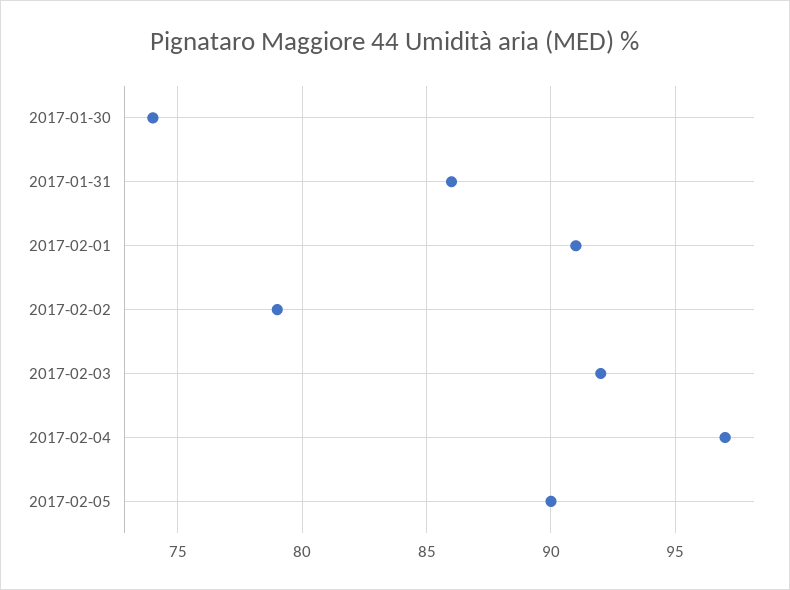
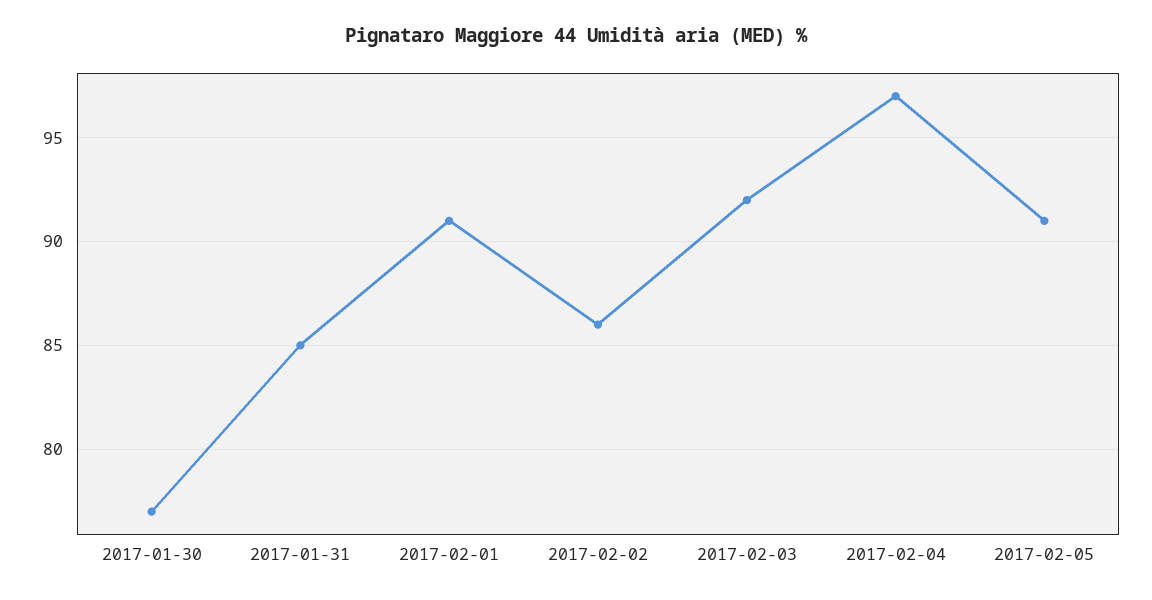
  {
-   "2017-01-30": 74,
+   "2017-01-30": 77,
-   "2017-01-31": 86,
+   "2017-01-31": 85,
    "2017-02-01": 91,
-   "2017-02-02": 79,
+   "2017-02-02": 86,
    "2017-02-03": 92,
    "2017-02-04": 97,
-   "2017-02-05": 90
+   "2017-02-05": 91
  }

